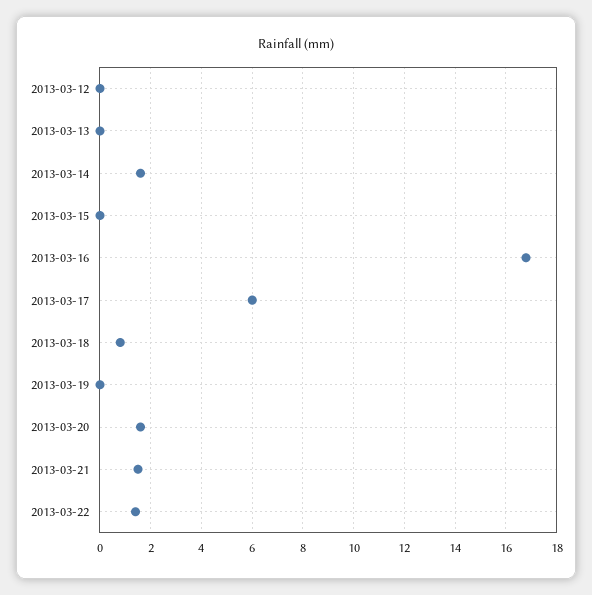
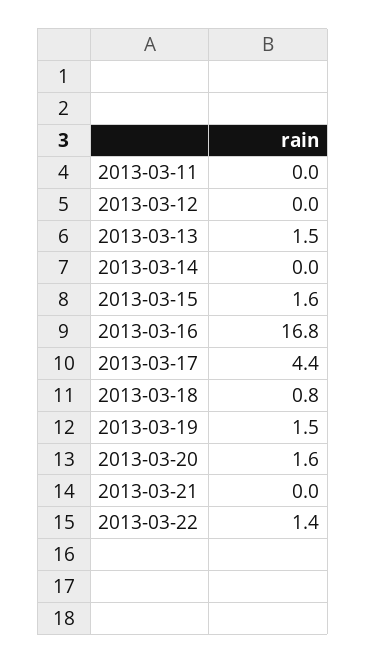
  {
    "2013-03-12": 0,
-   "2013-03-13": 0,
+   "2013-03-13": 1.5,
-   "2013-03-14": 1.5,
+   "2013-03-14": 0,
-   "2013-03-15": 0,
+   "2013-03-15": 1.6,
    "2013-03-16": 16.8,
-   "2013-03-17": 6,
+   "2013-03-17": 4.4,
    "2013-03-18": 0.8,
-   "2013-03-19": 0,
+   "2013-03-19": 1.5,
    "2013-03-20": 1.6,
-   "2013-03-21": 1.5,
+   "2013-03-21": 0,
-   "2013-03-22": 1.4
+   "2013-03-22": 1.4,
+   "2013-03-11": 0
  }

